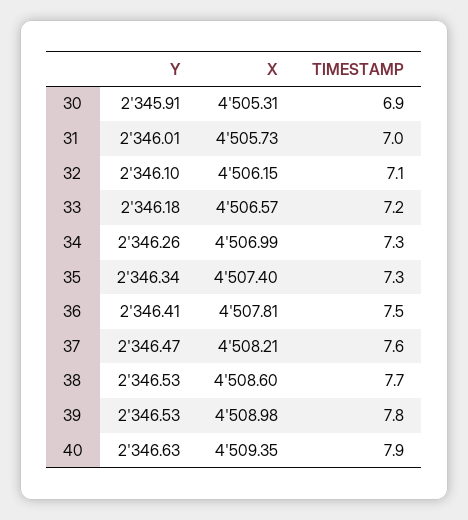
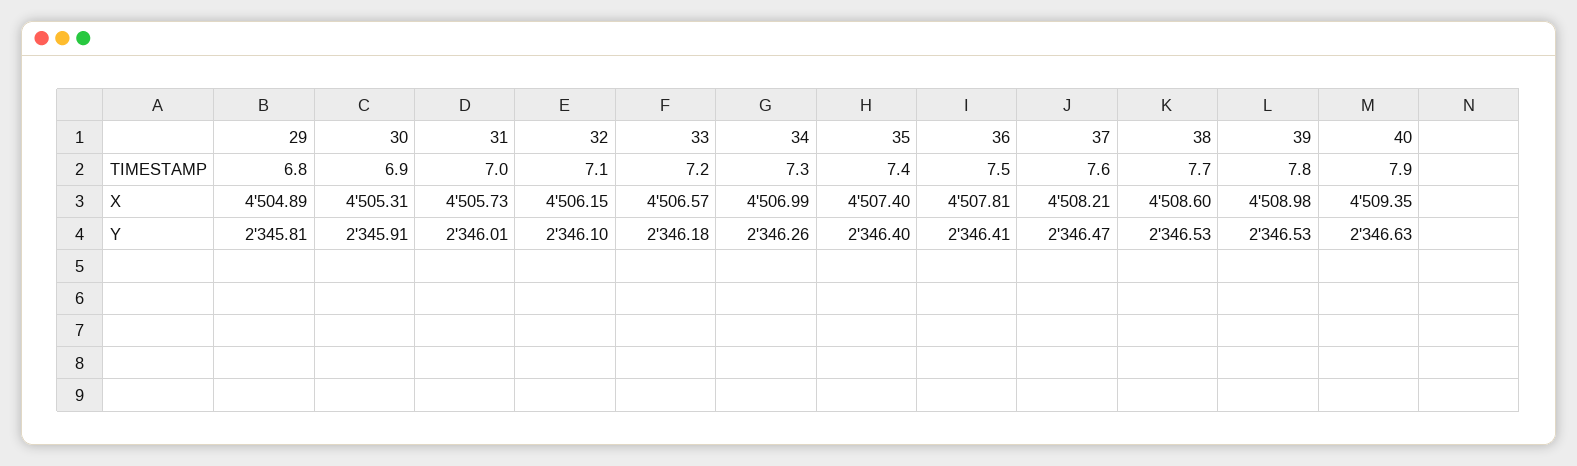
  {
    "Y": {
      "30": 2345.91,
      "31": 2346.01,
      "32": 2346.1,
      "33": 2346.18,
      "34": 2346.26,
-     "35": 2346.34,
+     "35": 2346.4,
      "36": 2346.41,
      "37": 2346.47,
      "38": 2346.53,
      "39": 2346.53,
-     "40": 2346.63
+     "40": 2346.63,
+     "29": 2345.81
    },
    "X": {
      "30": 4505.31,
      "31": 4505.73,
      "32": 4506.15,
      "33": 4506.57,
      "34": 4506.99,
      "35": 4507.4,
      "36": 4507.81,
      "37": 4508.21,
      "38": 4508.6,
      "39": 4508.98,
-     "40": 4509.35
+     "40": 4509.35,
+     "29": 4504.89
    },
    "TIMESTAMP": {
      "30": 6.9,
      "31": 7,
      "32": 7.1,
      "33": 7.2,
      "34": 7.3,
-     "35": 7.3,
+     "35": 7.4,
      "36": 7.5,
      "37": 7.6,
      "38": 7.7,
      "39": 7.8,
-     "40": 7.9
+     "40": 7.9,
+     "29": 6.8
    }
  }

